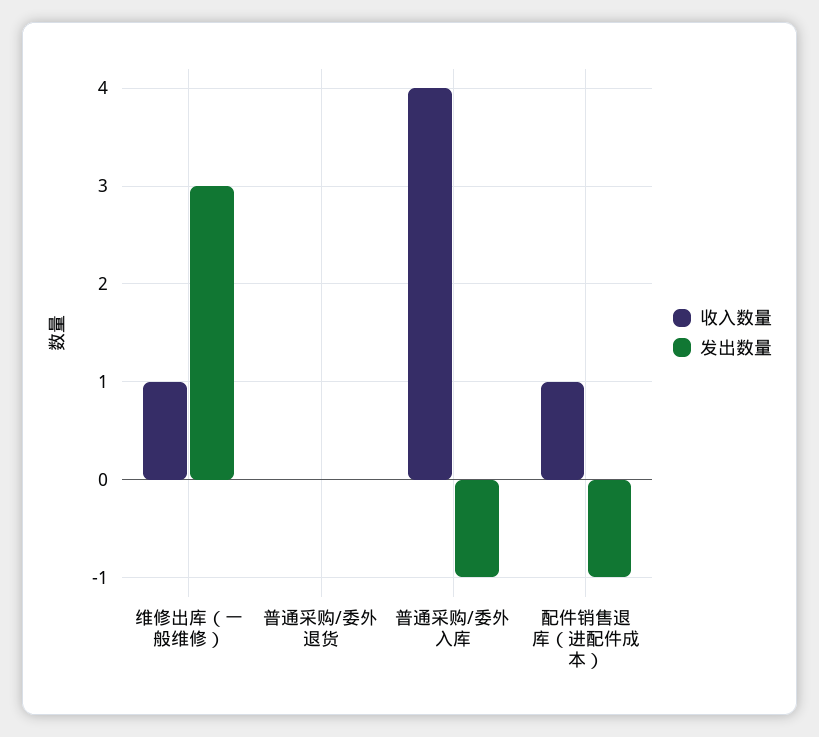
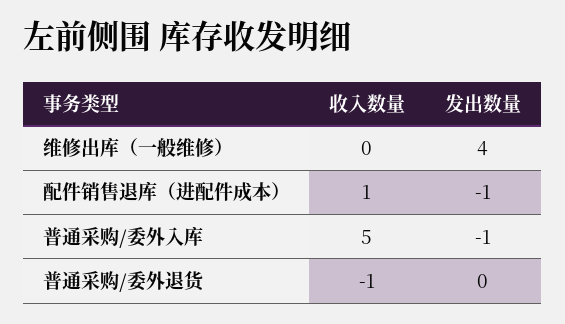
  {
    "收入数量": {
-     "维修出库（一般维修）": 1,
+     "维修出库（一般维修）": 0,
-     "普通采购/委外退货": 0,
+     "普通采购/委外退货": -1,
-     "普通采购/委外入库": 4,
+     "普通采购/委外入库": 5,
      "配件销售退库（进配件成本）": 1
    },
    "发出数量": {
-     "维修出库（一般维修）": 3,
+     "维修出库（一般维修）": 4,
      "普通采购/委外退货": 0,
      "普通采购/委外入库": -1,
      "配件销售退库（进配件成本）": -1
    }
  }

